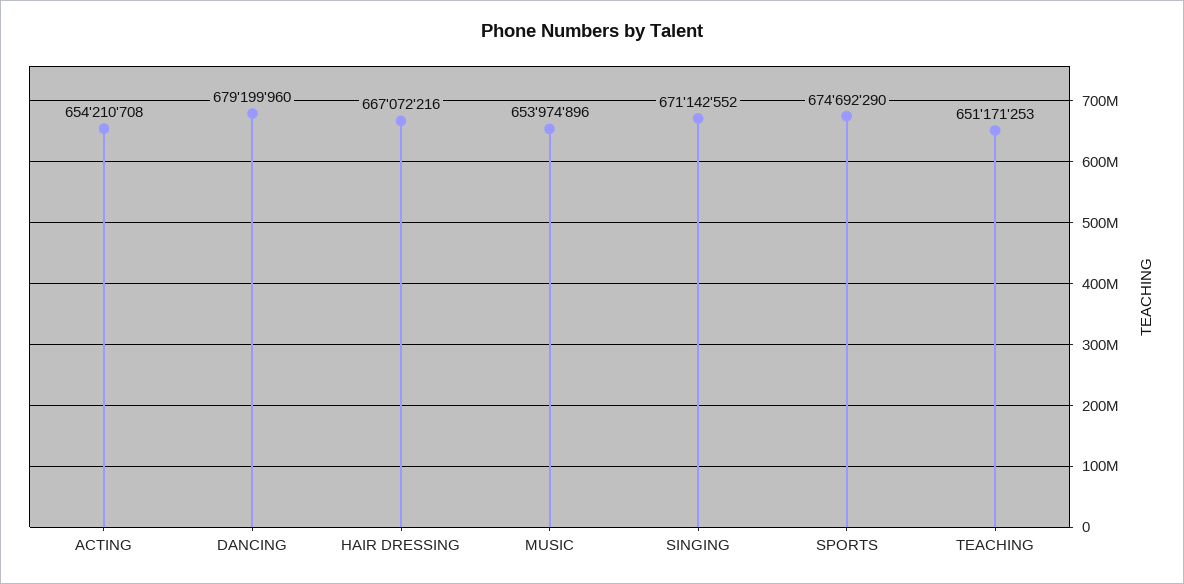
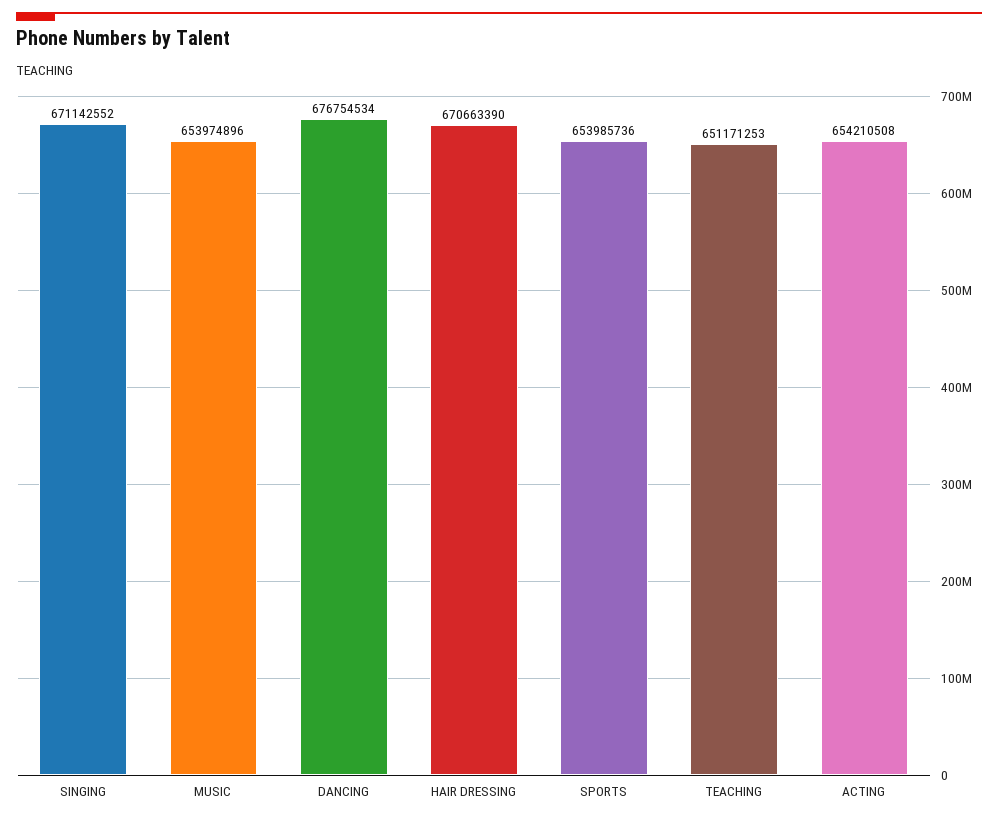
  {
-   "ACTING": 654210708,
+   "ACTING": 654210508,
-   "DANCING": 679199960,
+   "DANCING": 676754534,
-   "HAIR DRESSING": 667072216,
+   "HAIR DRESSING": 670663390,
    "MUSIC": 653974896,
    "SINGING": 671142552,
-   "SPORTS": 674692290,
+   "SPORTS": 653985736,
    "TEACHING": 651171253
  }

